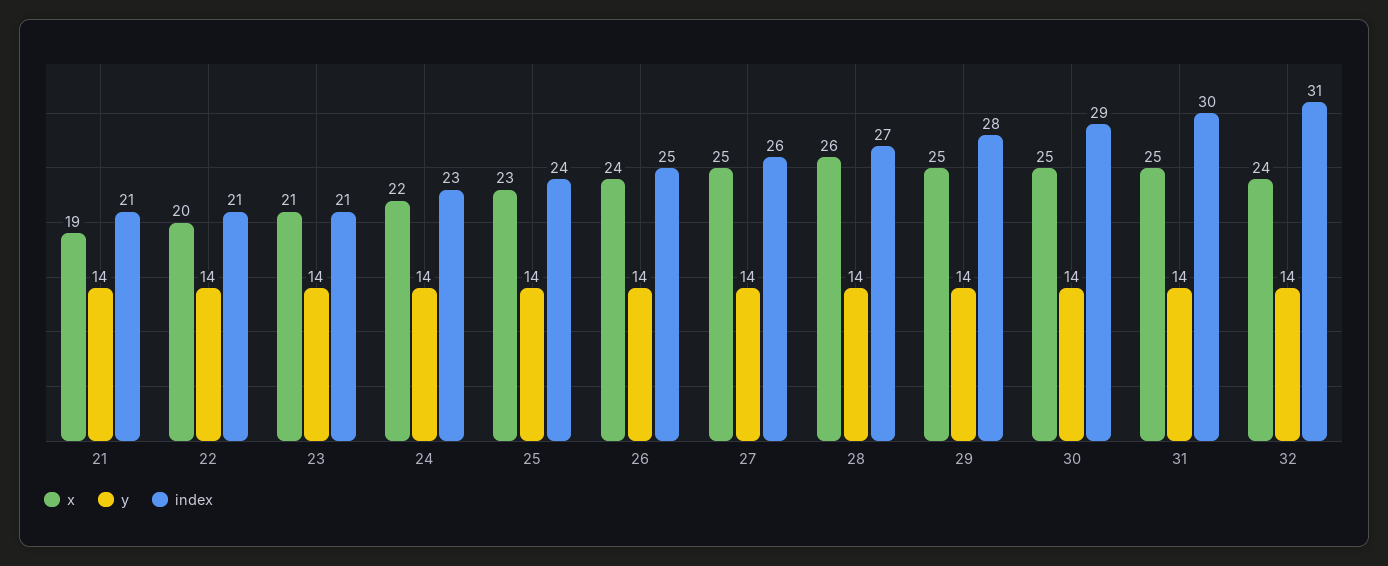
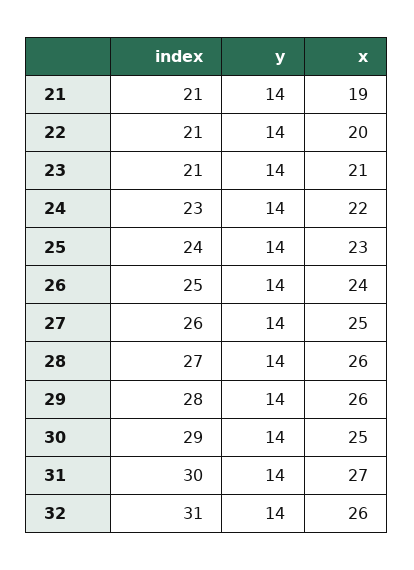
  {
    "x": {
      "21": 19,
      "22": 20,
      "23": 21,
      "24": 22,
      "25": 23,
      "26": 24,
      "27": 25,
      "28": 26,
-     "29": 25,
+     "29": 26,
      "30": 25,
-     "31": 25,
+     "31": 27,
-     "32": 24
+     "32": 26
    },
    "y": {
      "21": 14,
      "22": 14,
      "23": 14,
      "24": 14,
      "25": 14,
      "26": 14,
      "27": 14,
      "28": 14,
      "29": 14,
      "30": 14,
      "31": 14,
      "32": 14
    },
    "index": {
      "21": 21,
      "22": 21,
      "23": 21,
      "24": 23,
      "25": 24,
      "26": 25,
      "27": 26,
      "28": 27,
      "29": 28,
      "30": 29,
      "31": 30,
      "32": 31
    }
  }

